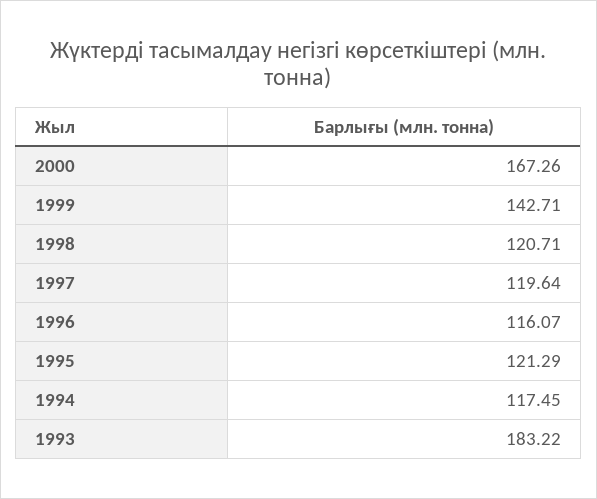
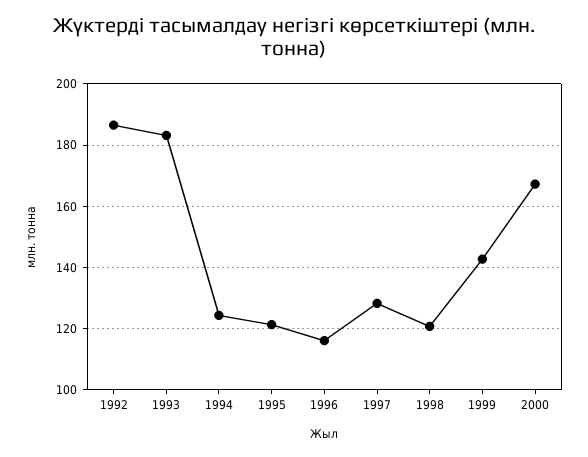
  {
    "2000": 167.26,
    "1999": 142.71,
    "1998": 120.71,
-   "1997": 119.64,
+   "1997": 128,
    "1996": 116.07,
    "1995": 121.29,
-   "1994": 117.45,
+   "1994": 124,
-   "1993": 183.22
+   "1993": 183.22,
+   "1992": 186
  }

